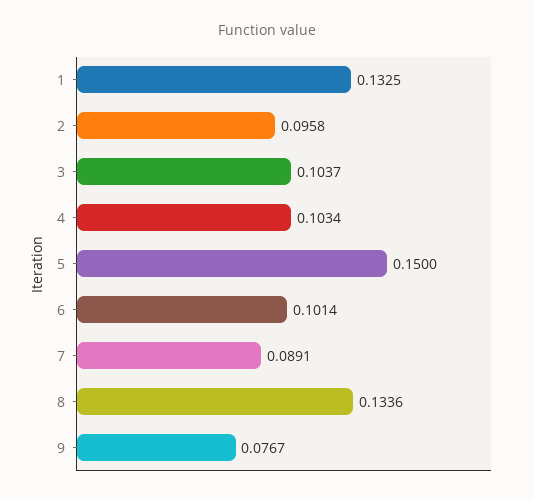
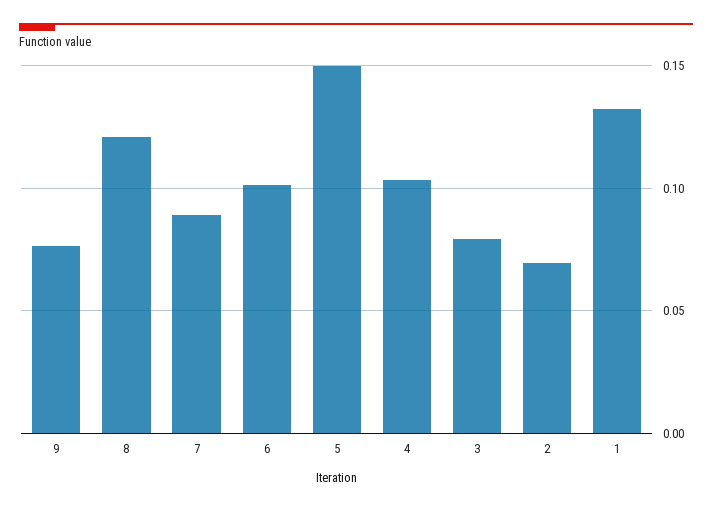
  {
    "1": 0.1325,
-   "2": 0.0958,
+   "2": 0.07,
-   "3": 0.1037,
+   "3": 0.08,
    "4": 0.1034,
    "5": 0.15,
    "6": 0.1014,
    "7": 0.0891,
-   "8": 0.1336,
+   "8": 0.12,
    "9": 0.0767
  }

